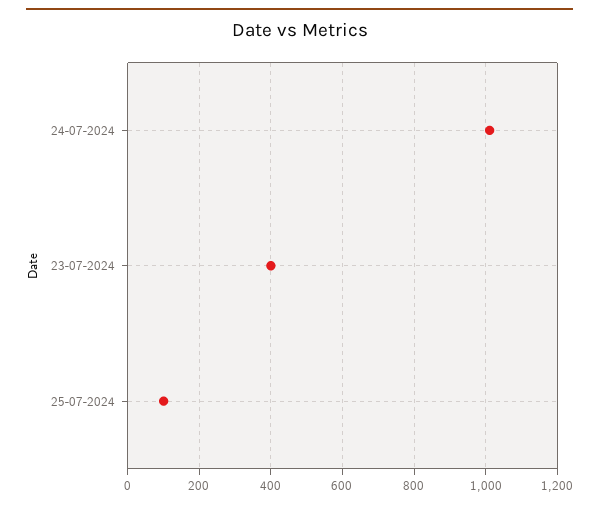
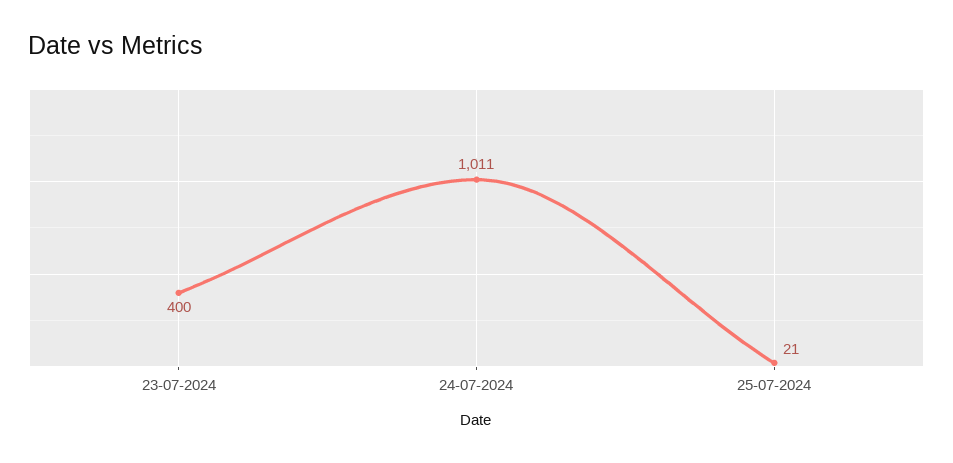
  {
    "24-07-2024": 1011,
    "23-07-2024": 400,
-   "25-07-2024": 100
+   "25-07-2024": 21
  }

